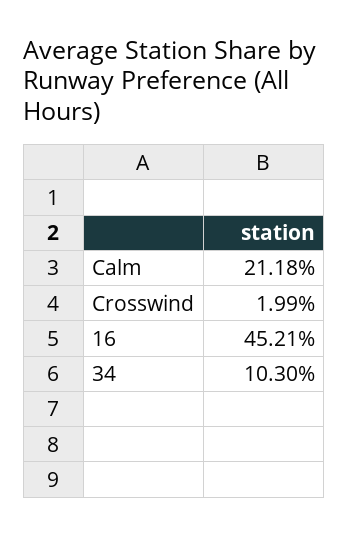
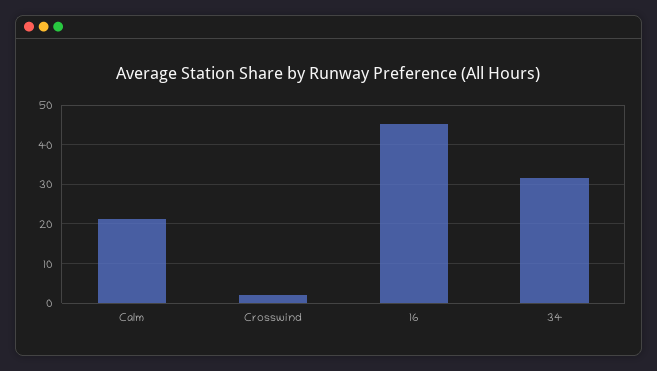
  {
    "Calm": 21.18,
    "Crosswind": 1.99,
    "16": 45.21,
-   "34": 10.3
+   "34": 32
  }

